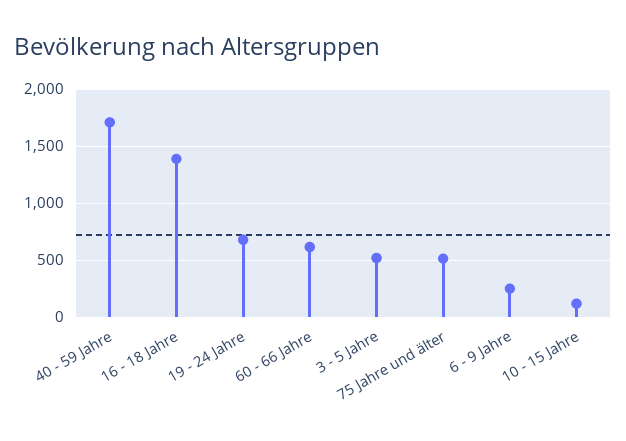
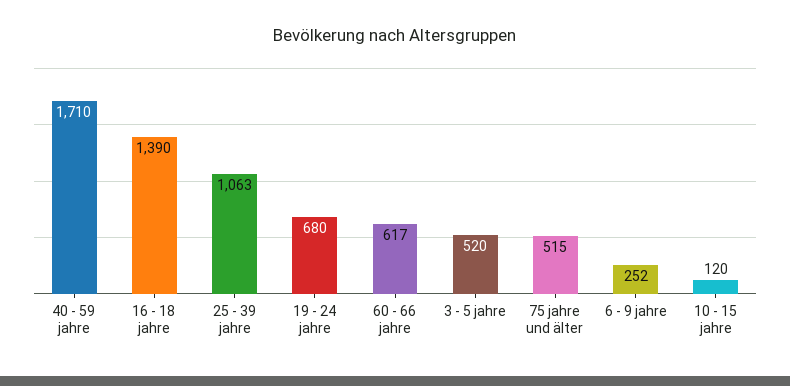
  {
    "40 - 59 Jahre": 1710,
    "16 - 18 Jahre": 1390,
    "19 - 24 Jahre": 680,
    "60 - 66 Jahre": 617,
    "3 - 5 Jahre": 520,
    "75 Jahre und älter": 515,
    "6 - 9 Jahre": 252,
-   "10 - 15 Jahre": 120
+   "10 - 15 Jahre": 120,
+   "25 - 39 jahre": 1063
  }

